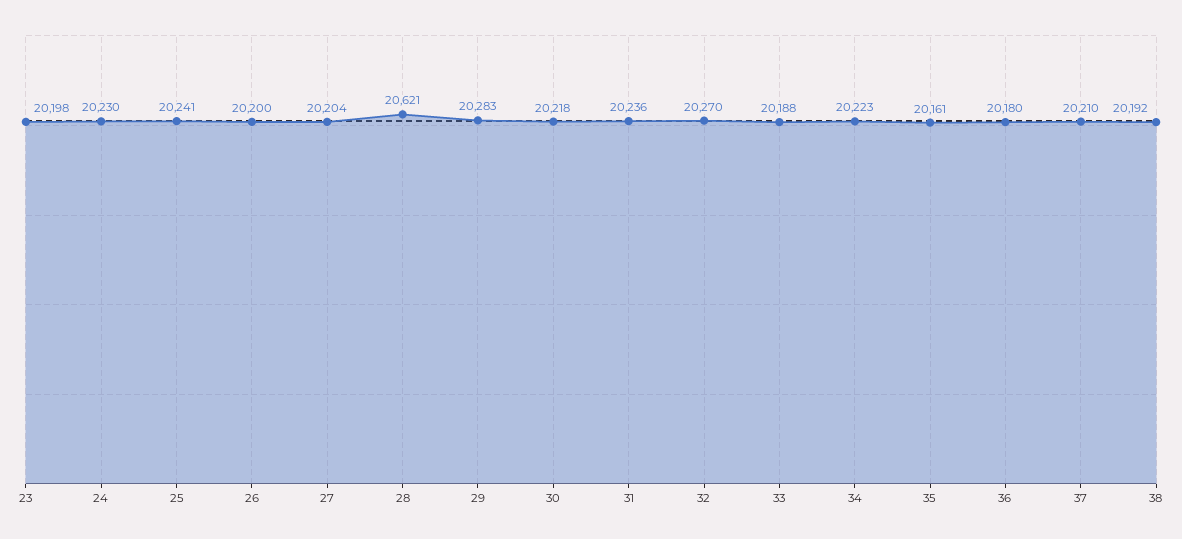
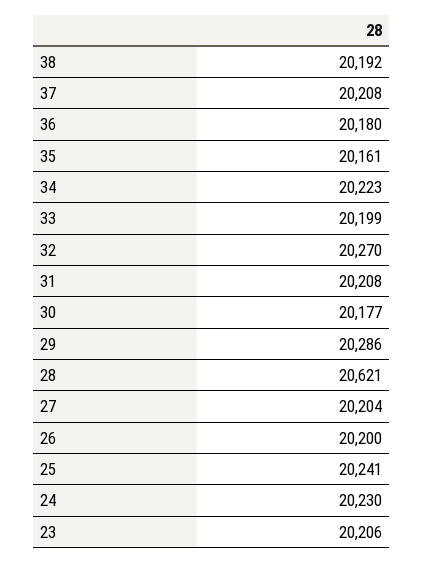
  {
-   "23": 20198,
+   "23": 20206,
    "24": 20230,
    "25": 20241,
    "26": 20200,
    "27": 20204,
    "28": 20621,
-   "29": 20283,
+   "29": 20286,
-   "30": 20218,
+   "30": 20177,
-   "31": 20236,
+   "31": 20208,
    "32": 20270,
-   "33": 20188,
+   "33": 20199,
    "34": 20223,
    "35": 20161,
    "36": 20180,
-   "37": 20210,
+   "37": 20208,
    "38": 20192
  }

